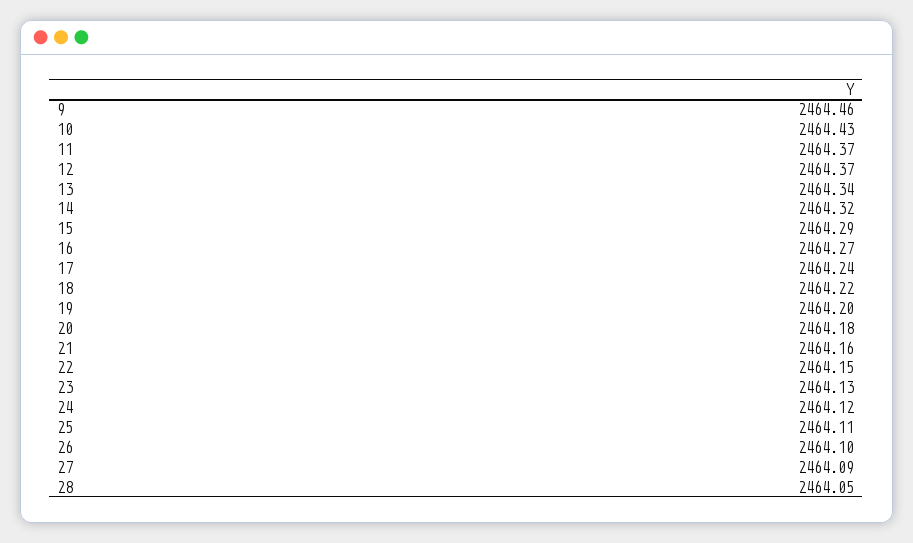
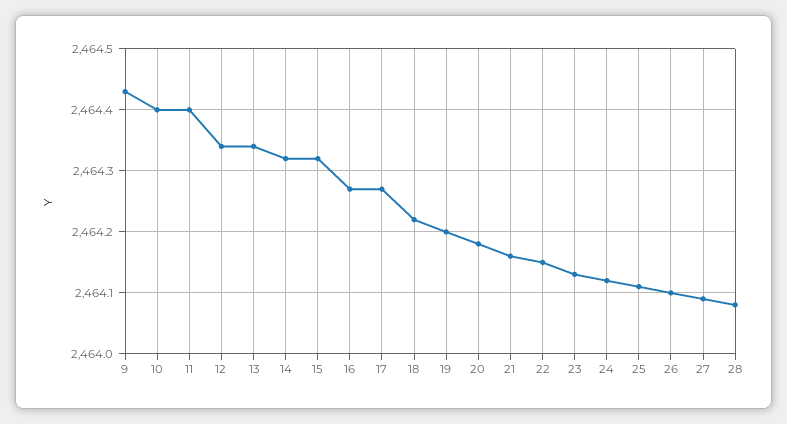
  {
-   "9": 2464.46,
+   "9": 2464.43,
-   "10": 2464.43,
+   "10": 2464.4,
-   "11": 2464.37,
+   "11": 2464.4,
-   "12": 2464.37,
+   "12": 2464.34,
    "13": 2464.34,
    "14": 2464.32,
-   "15": 2464.29,
+   "15": 2464.32,
    "16": 2464.27,
-   "17": 2464.24,
+   "17": 2464.27,
    "18": 2464.22,
    "19": 2464.2,
    "20": 2464.18,
    "21": 2464.16,
    "22": 2464.15,
    "23": 2464.13,
    "24": 2464.12,
    "25": 2464.11,
    "26": 2464.1,
    "27": 2464.09,
-   "28": 2464.05
+   "28": 2464.08
  }

